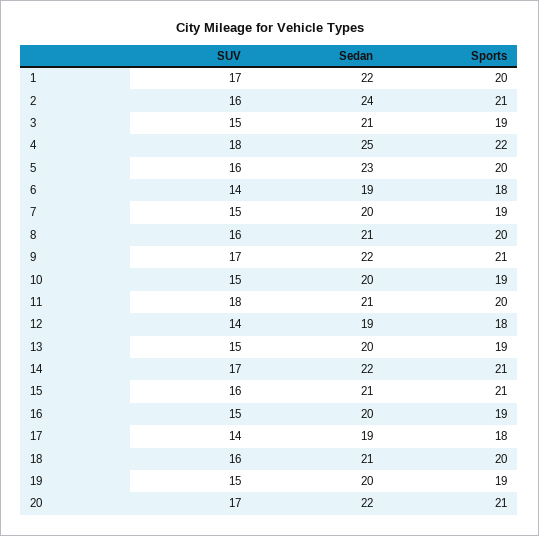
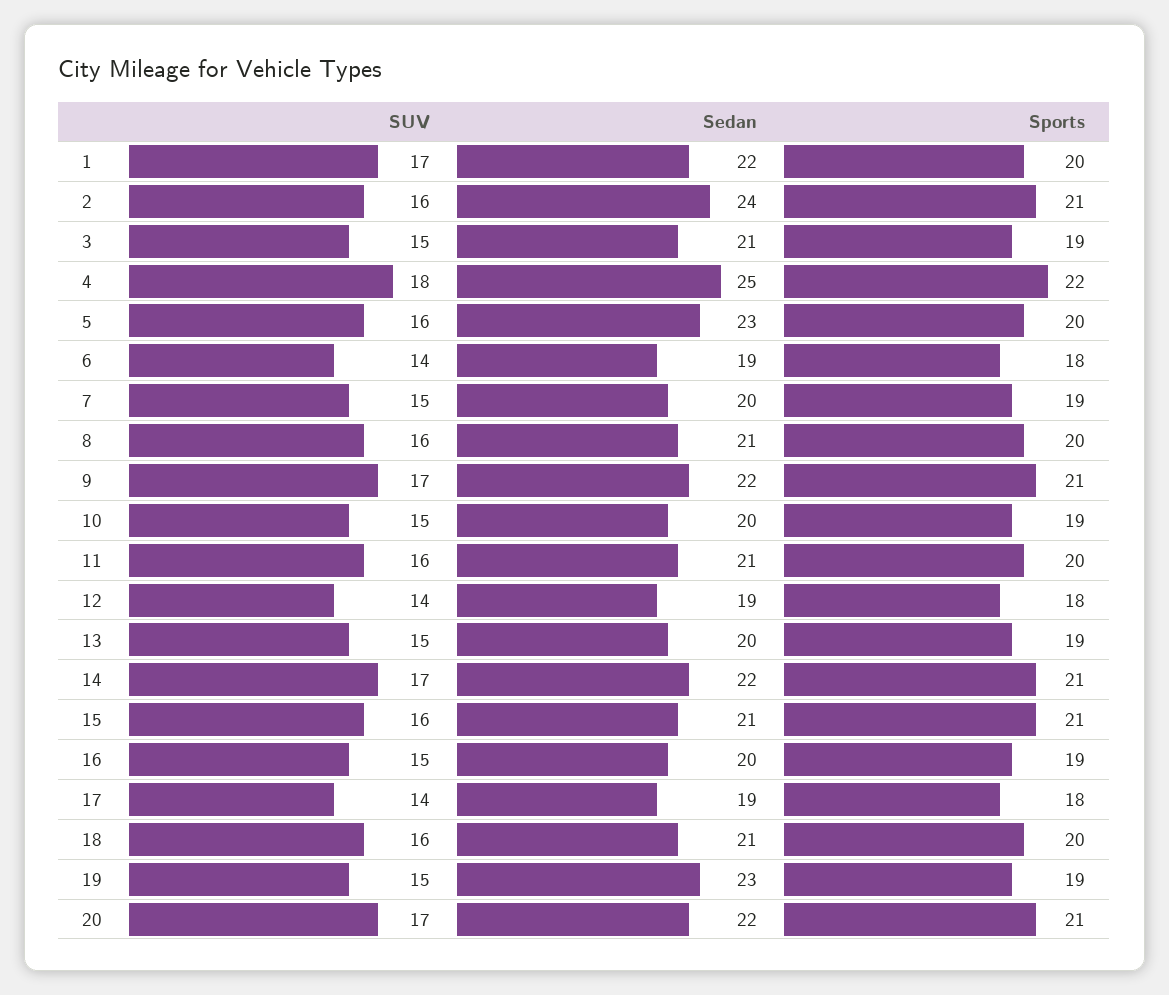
  {
    "SUV": {
      "1": 17,
      "2": 16,
      "3": 15,
      "4": 18,
      "5": 16,
      "6": 14,
      "7": 15,
      "8": 16,
      "9": 17,
      "10": 15,
-     "11": 18,
+     "11": 16,
      "12": 14,
      "13": 15,
      "14": 17,
      "15": 16,
      "16": 15,
      "17": 14,
      "18": 16,
      "19": 15,
      "20": 17
    },
    "Sedan": {
      "1": 22,
      "2": 24,
      "3": 21,
      "4": 25,
      "5": 23,
      "6": 19,
      "7": 20,
      "8": 21,
      "9": 22,
      "10": 20,
      "11": 21,
      "12": 19,
      "13": 20,
      "14": 22,
      "15": 21,
      "16": 20,
      "17": 19,
      "18": 21,
-     "19": 20,
+     "19": 23,
      "20": 22
    },
    "Sports": {
      "1": 20,
      "2": 21,
      "3": 19,
      "4": 22,
      "5": 20,
      "6": 18,
      "7": 19,
      "8": 20,
      "9": 21,
      "10": 19,
      "11": 20,
      "12": 18,
      "13": 19,
      "14": 21,
      "15": 21,
      "16": 19,
      "17": 18,
      "18": 20,
      "19": 19,
      "20": 21
    }
  }

